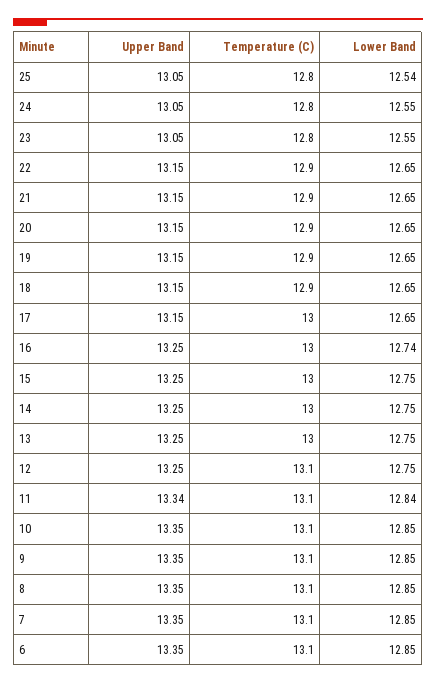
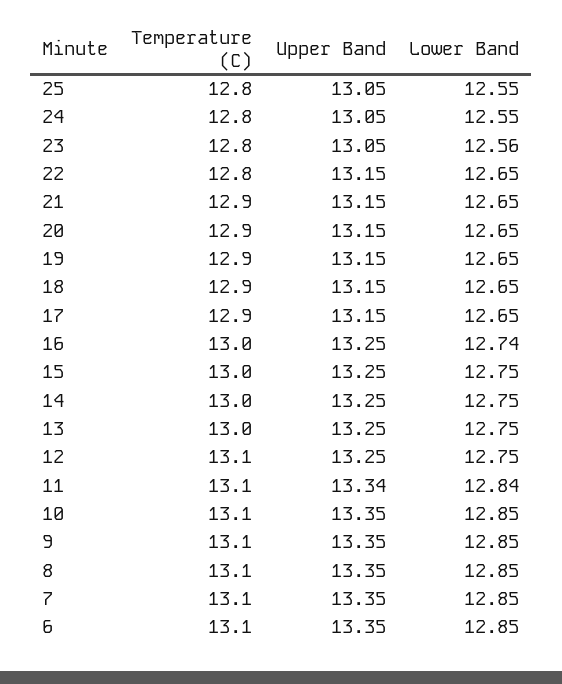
  {
    "Upper Band": {
      "25": 13.05,
      "24": 13.05,
      "23": 13.05,
      "22": 13.15,
      "21": 13.15,
      "20": 13.15,
      "19": 13.15,
      "18": 13.15,
      "17": 13.15,
      "16": 13.25,
      "15": 13.25,
      "14": 13.25,
      "13": 13.25,
      "12": 13.25,
      "11": 13.34,
      "10": 13.35,
      "9": 13.35,
      "8": 13.35,
      "7": 13.35,
      "6": 13.35
    },
    "Temperature (C)": {
      "25": 12.8,
      "24": 12.8,
      "23": 12.8,
-     "22": 12.9,
+     "22": 12.8,
      "21": 12.9,
      "20": 12.9,
      "19": 12.9,
      "18": 12.9,
-     "17": 13,
+     "17": 12.9,
      "16": 13,
      "15": 13,
      "14": 13,
      "13": 13,
      "12": 13.1,
      "11": 13.1,
      "10": 13.1,
      "9": 13.1,
      "8": 13.1,
      "7": 13.1,
      "6": 13.1
    },
    "Lower Band": {
-     "25": 12.54,
+     "25": 12.55,
      "24": 12.55,
-     "23": 12.55,
+     "23": 12.56,
      "22": 12.65,
      "21": 12.65,
      "20": 12.65,
      "19": 12.65,
      "18": 12.65,
      "17": 12.65,
      "16": 12.74,
      "15": 12.75,
      "14": 12.75,
      "13": 12.75,
      "12": 12.75,
      "11": 12.84,
      "10": 12.85,
      "9": 12.85,
      "8": 12.85,
      "7": 12.85,
      "6": 12.85
    }
  }

